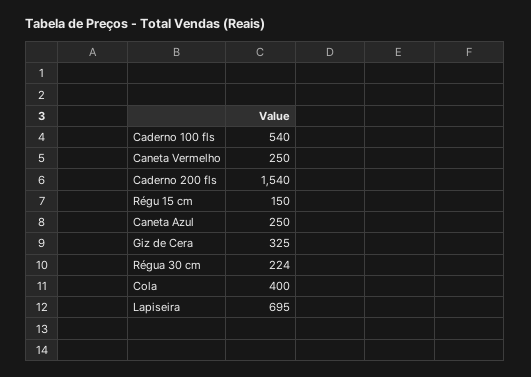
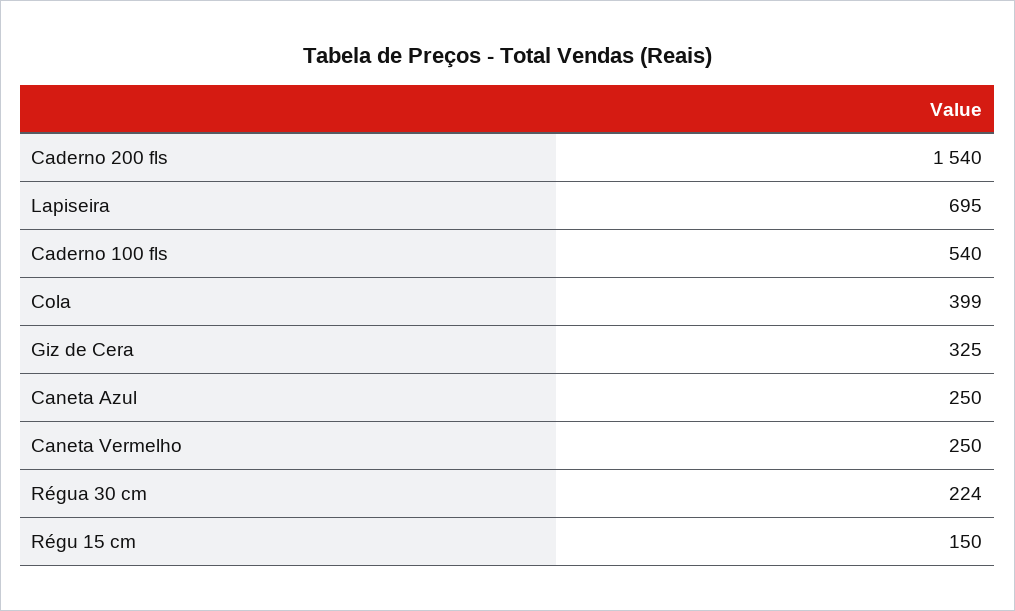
  {
    "Caderno 100 fls": 540,
    "Caneta Vermelho": 250,
    "Caderno 200 fls": 1540,
    "Régu 15 cm": 150,
    "Caneta Azul": 250,
    "Giz de Cera": 325,
    "Régua 30 cm": 224,
-   "Cola": 400,
+   "Cola": 399,
    "Lapiseira": 695
  }

